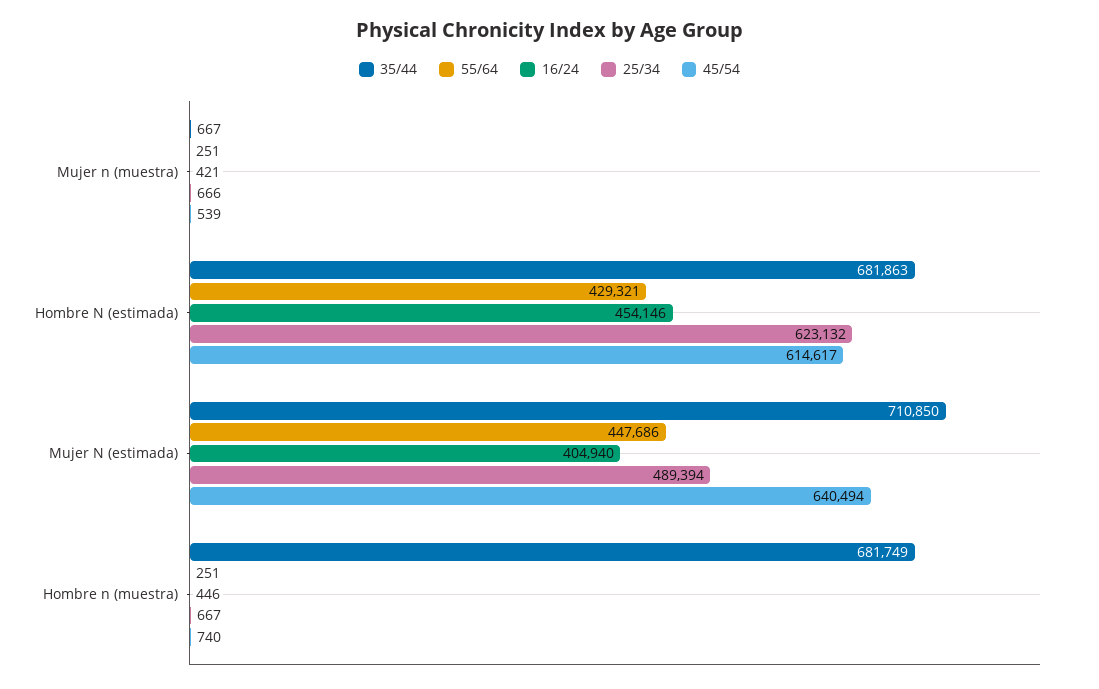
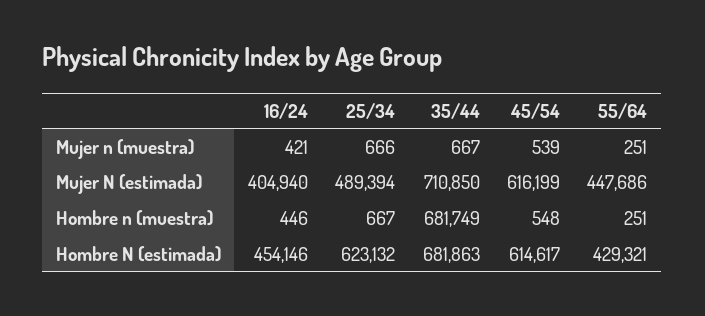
  {
    "35/44": {
      "Mujer n (muestra)": 667,
      "Hombre N (estimada)": 681863,
      "Mujer N (estimada)": 710850,
      "Hombre n (muestra)": 681749
    },
    "55/64": {
      "Mujer n (muestra)": 251,
      "Hombre N (estimada)": 429321,
      "Mujer N (estimada)": 447686,
      "Hombre n (muestra)": 251
    },
    "16/24": {
      "Mujer n (muestra)": 421,
      "Hombre N (estimada)": 454146,
      "Mujer N (estimada)": 404940,
      "Hombre n (muestra)": 446
    },
    "25/34": {
      "Mujer n (muestra)": 666,
      "Hombre N (estimada)": 623132,
      "Mujer N (estimada)": 489394,
      "Hombre n (muestra)": 667
    },
    "45/54": {
      "Mujer n (muestra)": 539,
      "Hombre N (estimada)": 614617,
-     "Mujer N (estimada)": 640494,
+     "Mujer N (estimada)": 616199,
-     "Hombre n (muestra)": 740
+     "Hombre n (muestra)": 548
    }
  }

